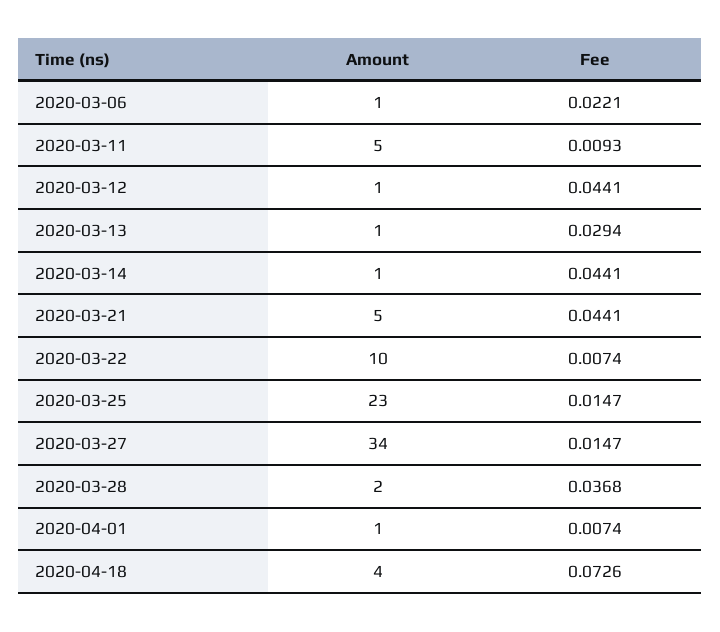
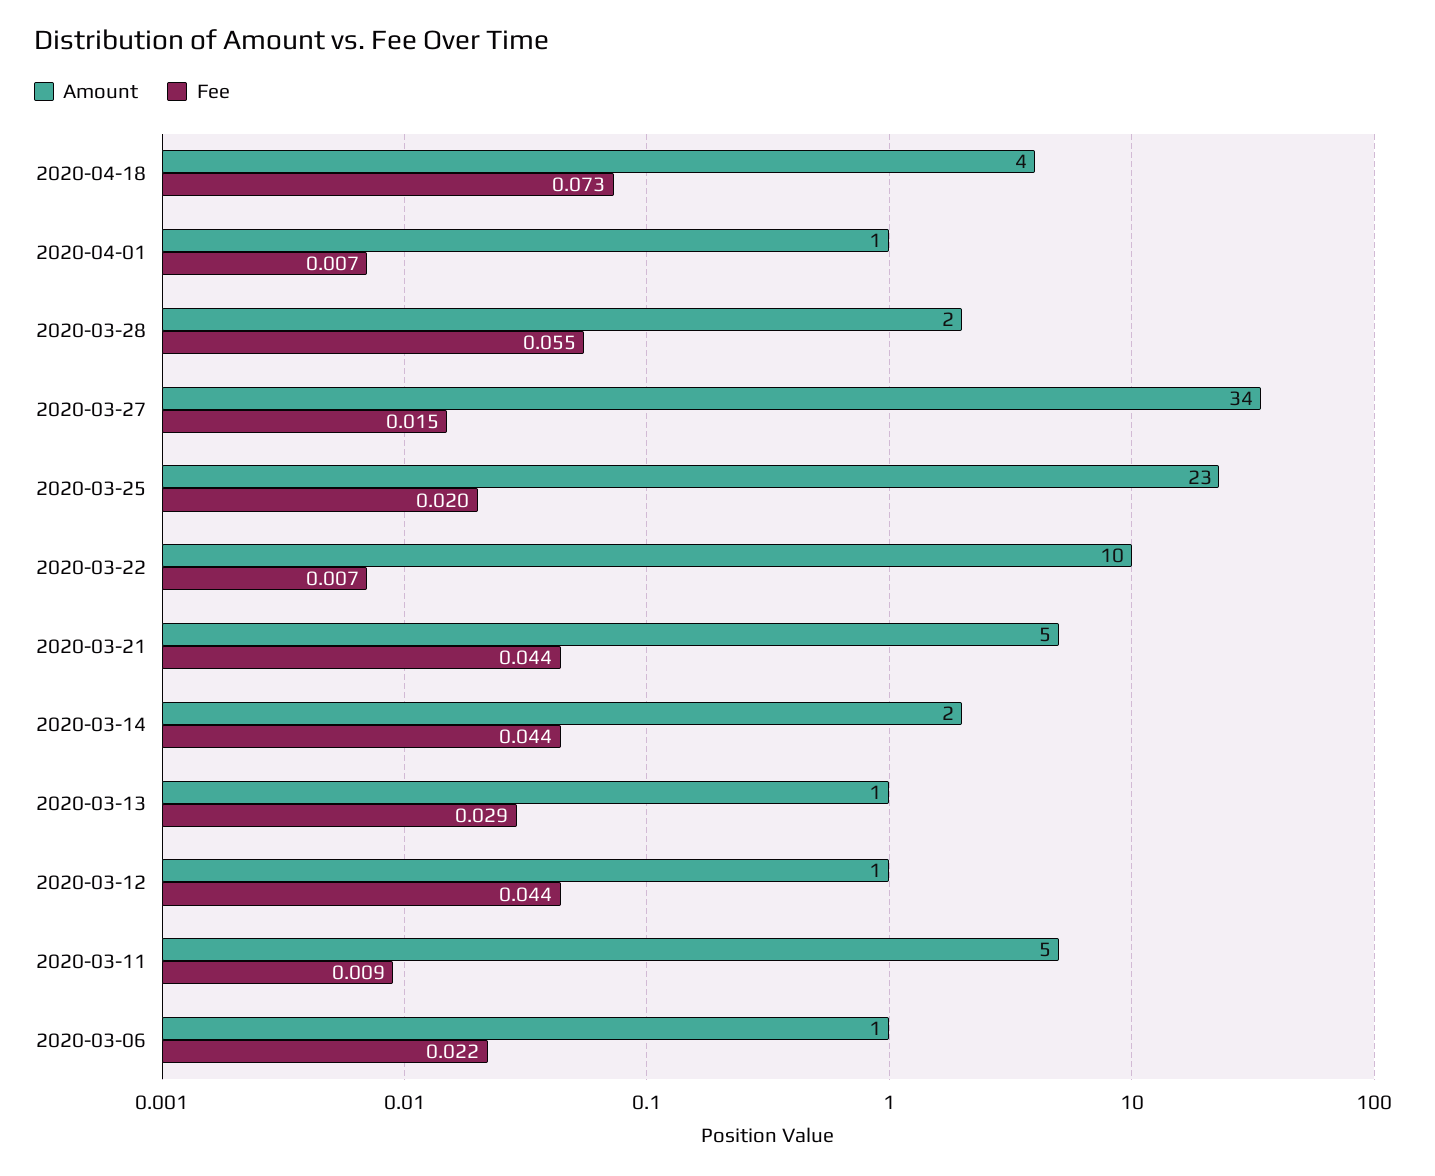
  {
    "Amount": {
      "2020-03-06": 1,
      "2020-03-11": 5,
      "2020-03-12": 1,
      "2020-03-13": 1,
-     "2020-03-14": 1,
+     "2020-03-14": 2,
      "2020-03-21": 5,
      "2020-03-22": 10,
      "2020-03-25": 23,
      "2020-03-27": 34,
      "2020-03-28": 2,
      "2020-04-01": 1,
      "2020-04-18": 4
    },
    "Fee": {
      "2020-03-06": 0.0221,
      "2020-03-11": 0.0093,
      "2020-03-12": 0.0441,
      "2020-03-13": 0.0294,
      "2020-03-14": 0.0441,
      "2020-03-21": 0.0441,
      "2020-03-22": 0.0074,
-     "2020-03-25": 0.0147,
+     "2020-03-25": 0.02,
      "2020-03-27": 0.0147,
-     "2020-03-28": 0.0368,
+     "2020-03-28": 0.055,
      "2020-04-01": 0.0074,
      "2020-04-18": 0.0726
    }
  }

